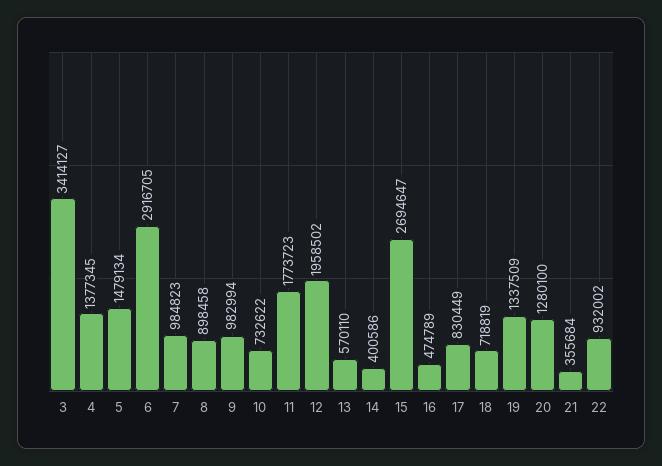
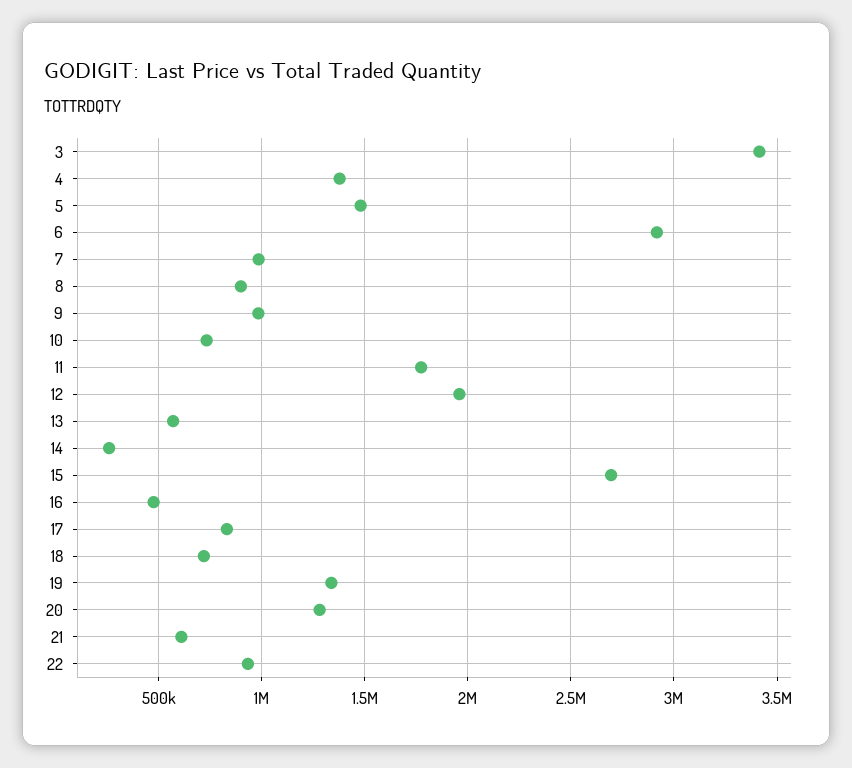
  {
    "3": 3414127,
    "4": 1377345,
    "5": 1479134,
    "6": 2916705,
    "7": 984823,
    "8": 898458,
    "9": 982994,
    "10": 732622,
    "11": 1773723,
    "12": 1958502,
    "13": 570110,
-   "14": 400586,
+   "14": 250000,
    "15": 2694647,
    "16": 474789,
    "17": 830449,
    "18": 718819,
    "19": 1337509,
    "20": 1280100,
-   "21": 355684,
+   "21": 600000,
    "22": 932002
  }

